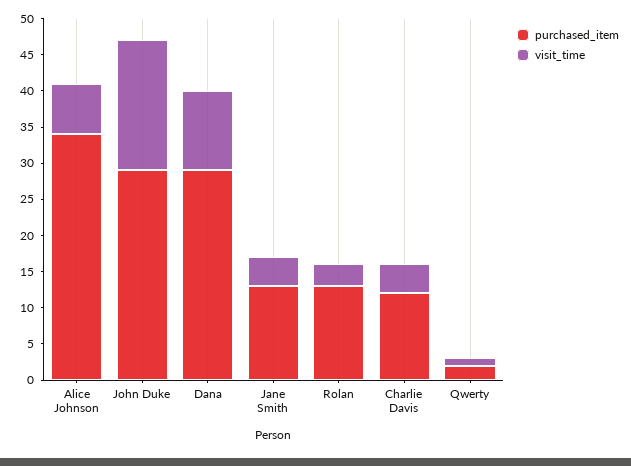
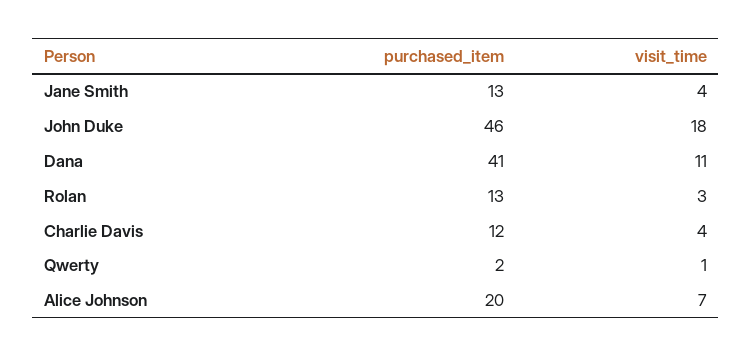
  {
    "purchased_item": {
-     "Alice Johnson": 35,
+     "Alice Johnson": 20,
-     "John Duke": 30,
+     "John Duke": 46,
-     "Dana": 30,
+     "Dana": 41,
      "Jane Smith": 13,
      "Rolan": 13,
      "Charlie Davis": 12,
      "Qwerty": 2
    },
    "visit_time": {
      "Alice Johnson": 7,
      "John Duke": 18,
      "Dana": 11,
      "Jane Smith": 4,
      "Rolan": 3,
      "Charlie Davis": 4,
      "Qwerty": 1
    }
  }

